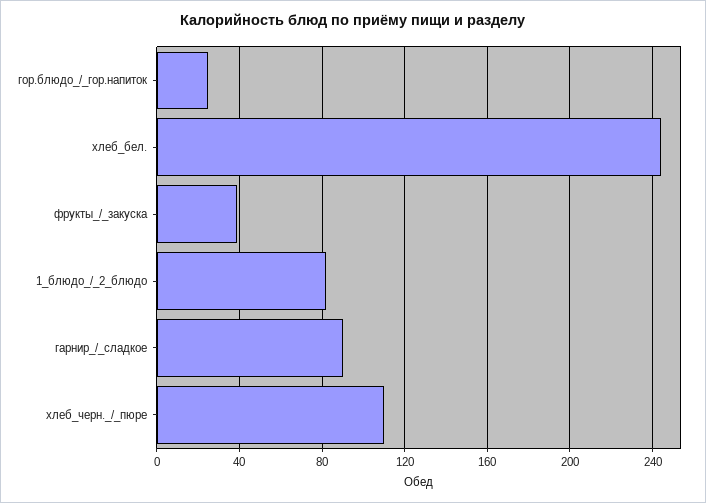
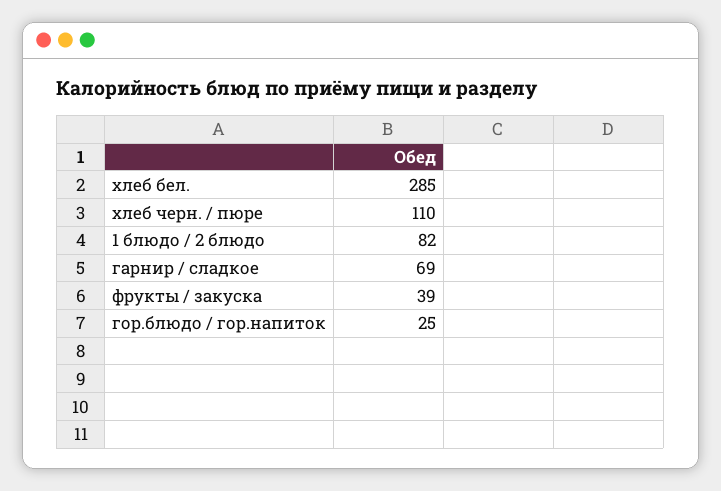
  {
    "гор.блюдо_/_гор.напиток": 25,
-   "хлеб_бел.": 245,
+   "хлеб_бел.": 285,
    "фрукты_/_закуска": 39,
    "1_блюдо_/_2_блюдо": 82,
-   "гарнир_/_сладкое": 90,
+   "гарнир_/_сладкое": 69,
    "хлеб_черн._/_пюре": 110
  }

